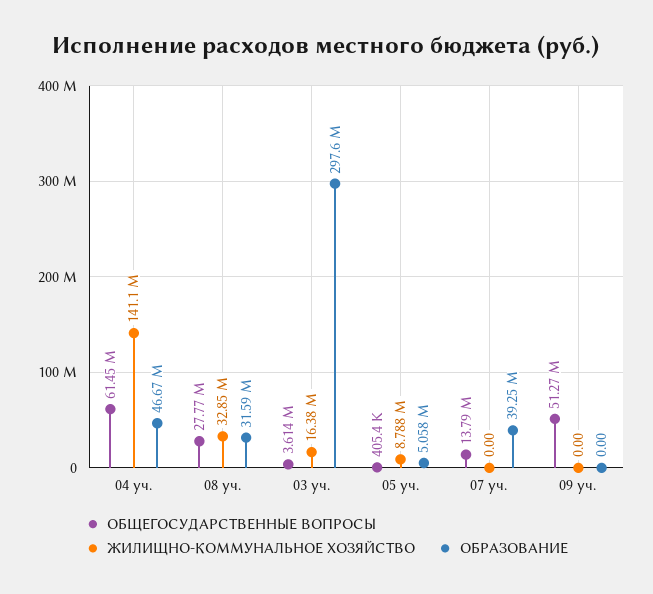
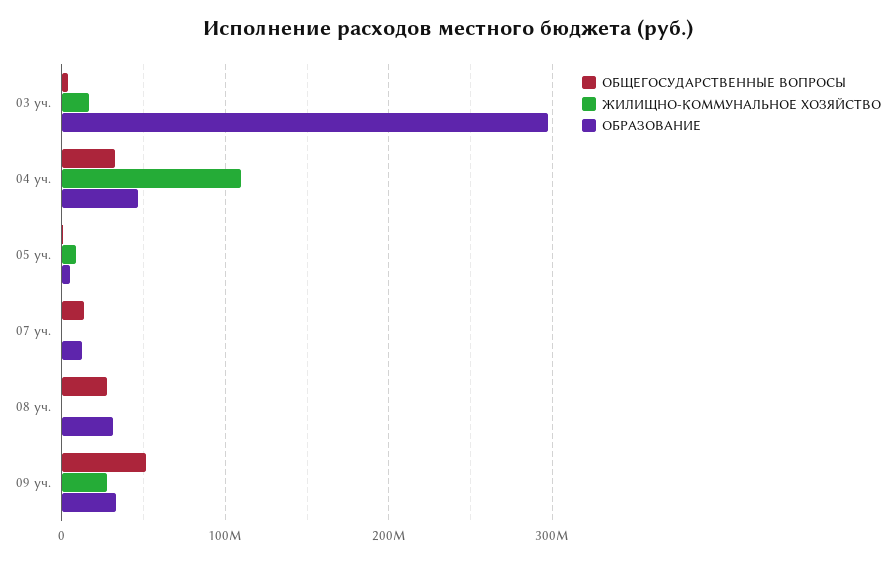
  {
    "ОБЩЕГОСУДАРСТВЕННЫЕ ВОПРОСЫ": {
-     "04 уч.": 61450000,
+     "04 уч.": 30000000,
      "08 уч.": 27770000,
      "03 уч.": 3614000,
      "05 уч.": 405400,
      "07 уч.": 13790000,
      "09 уч.": 51270000
    },
    "ЖИЛИЩНО-КОММУНАЛЬНОЕ ХОЗЯЙСТВО": {
-     "04 уч.": 141100000,
+     "04 уч.": 110000000,
-     "08 уч.": 32850000,
+     "08 уч.": 0,
      "03 уч.": 16380000,
      "05 уч.": 8788000,
      "07 уч.": 0,
-     "09 уч.": 0
+     "09 уч.": 30000000
    },
    "ОБРАЗОВАНИЕ": {
      "04 уч.": 46670000,
      "08 уч.": 31590000,
      "03 уч.": 297600000,
      "05 уч.": 5058000,
-     "07 уч.": 39250000,
+     "07 уч.": 10000000,
-     "09 уч.": 0
+     "09 уч.": 30000000
    }
  }

